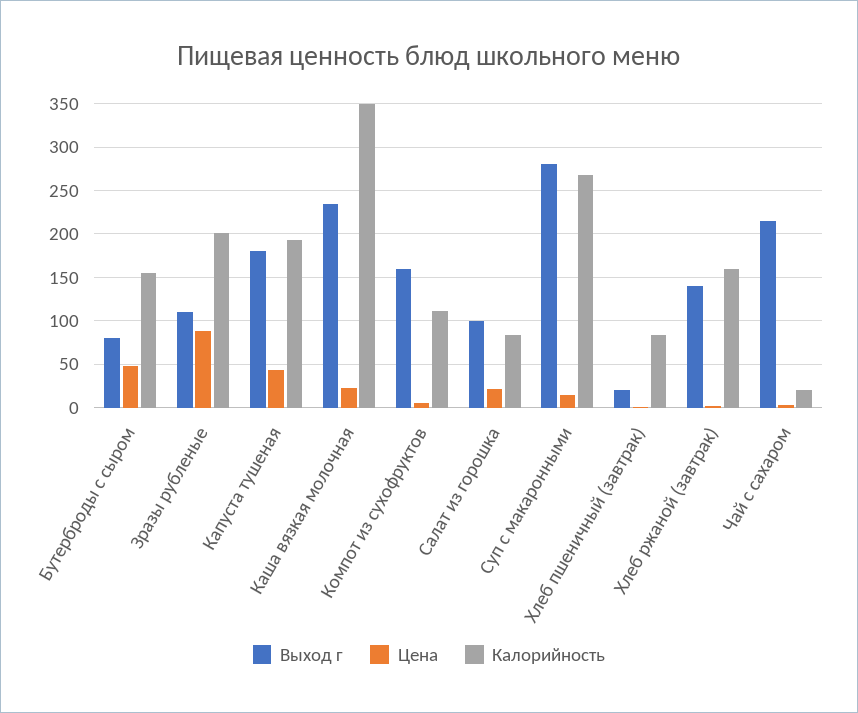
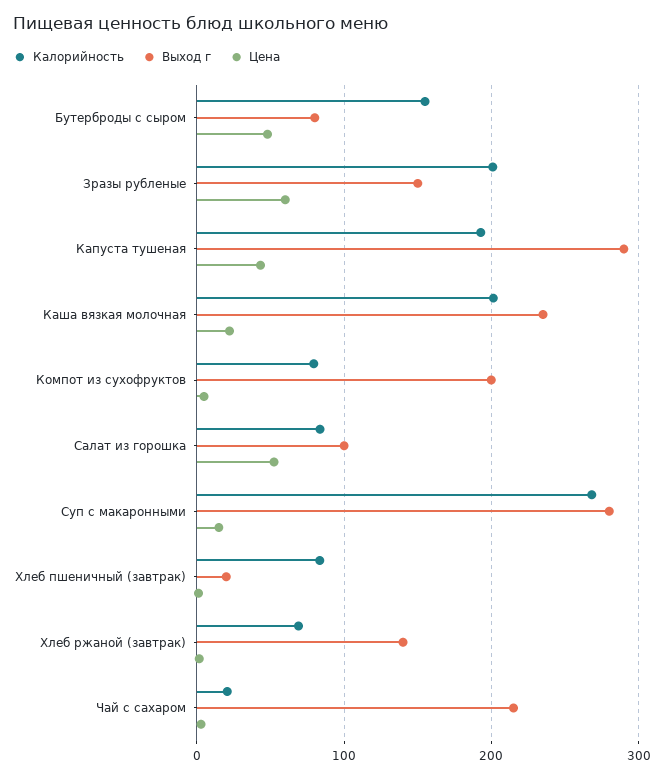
  {
    "Выход г": {
      "Бутерброды с сыром": 80,
-     "Зразы рубленые": 110,
+     "Зразы рубленые": 150,
-     "Капуста тушеная": 180,
+     "Капуста тушеная": 290,
      "Каша вязкая молочная": 240,
-     "Компот из сухофруктов": 160,
+     "Компот из сухофруктов": 200,
      "Салат из горошка": 100,
      "Суп с макаронными": 280,
      "Хлеб пшеничный (завтрак)": 20,
      "Хлеб ржаной (завтрак)": 140,
      "Чай с сахаром": 220
    },
    "Цена": {
      "Бутерброды с сыром": 50,
-     "Зразы рубленые": 90,
+     "Зразы рубленые": 60,
      "Капуста тушеная": 40,
      "Каша вязкая молочная": 20,
      "Компот из сухофруктов": 0,
-     "Салат из горошка": 20,
+     "Салат из горошка": 50,
      "Суп с макаронными": 10,
      "Хлеб пшеничный (завтрак)": 0,
      "Хлеб ржаной (завтрак)": 0,
      "Чай с сахаром": 0
    },
    "Калорийность": {
      "Бутерброды с сыром": 160,
      "Зразы рубленые": 200,
      "Капуста тушеная": 190,
-     "Каша вязкая молочная": 350,
+     "Каша вязкая молочная": 200,
-     "Компот из сухофруктов": 110,
+     "Компот из сухофруктов": 80,
      "Салат из горошка": 80,
      "Суп с макаронными": 270,
      "Хлеб пшеничный (завтрак)": 80,
-     "Хлеб ржаной (завтрак)": 160,
+     "Хлеб ржаной (завтрак)": 70,
      "Чай с сахаром": 20
    }
  }

